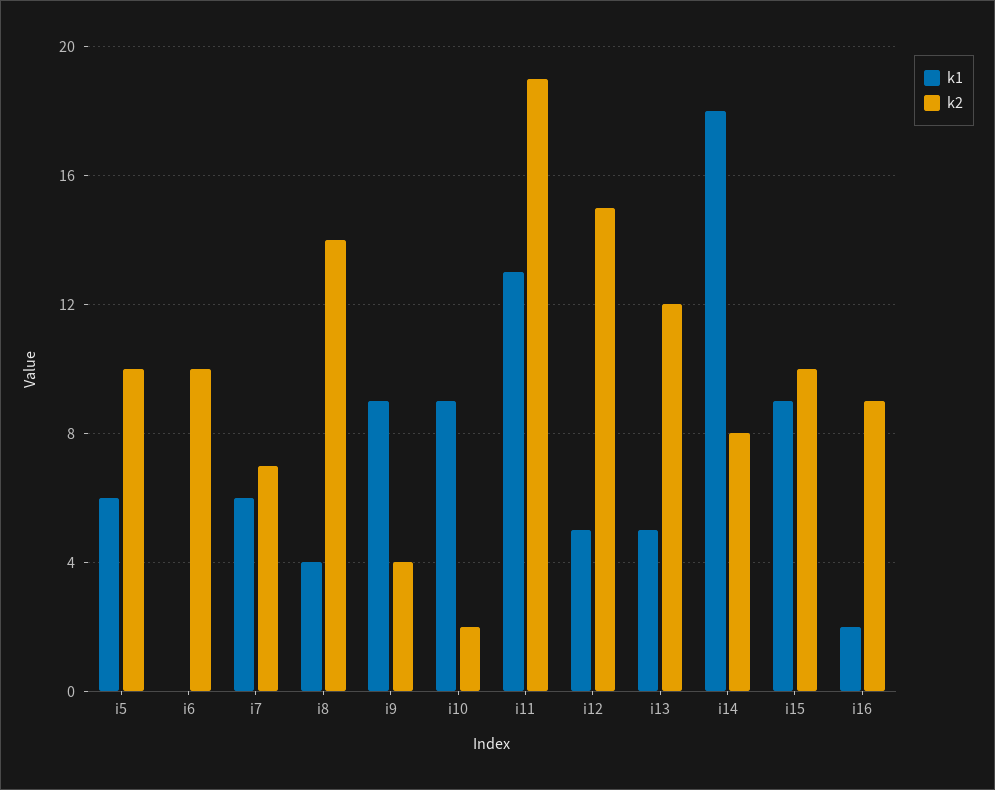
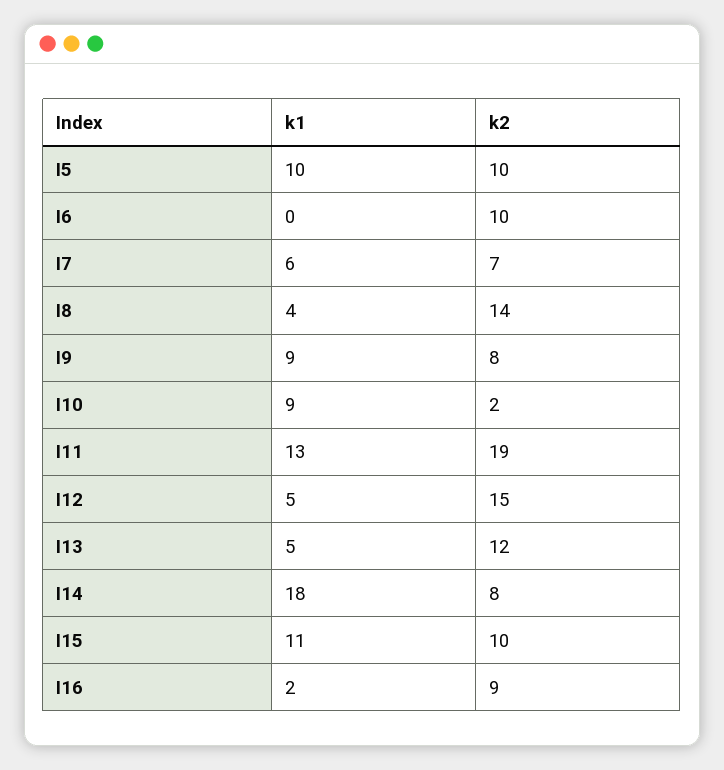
  {
    "k1": {
-     "i5": 6,
+     "i5": 10,
      "i6": 0,
      "i7": 6,
      "i8": 4,
      "i9": 9,
      "i10": 9,
      "i11": 13,
      "i12": 5,
      "i13": 5,
      "i14": 18,
-     "i15": 9,
+     "i15": 11,
      "i16": 2
    },
    "k2": {
      "i5": 10,
      "i6": 10,
      "i7": 7,
      "i8": 14,
-     "i9": 4,
+     "i9": 8,
      "i10": 2,
      "i11": 19,
      "i12": 15,
      "i13": 12,
      "i14": 8,
      "i15": 10,
      "i16": 9
    }
  }

